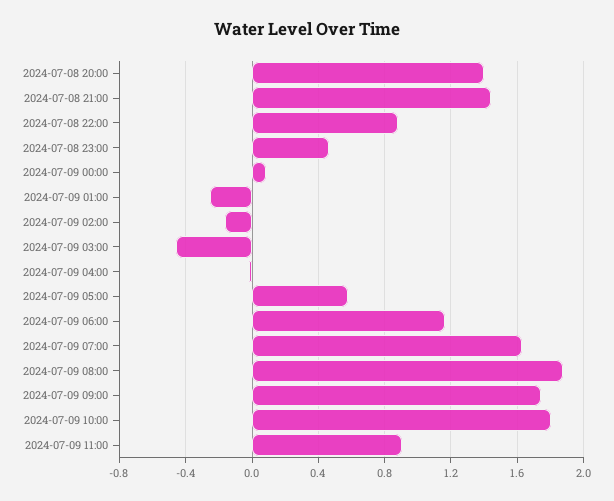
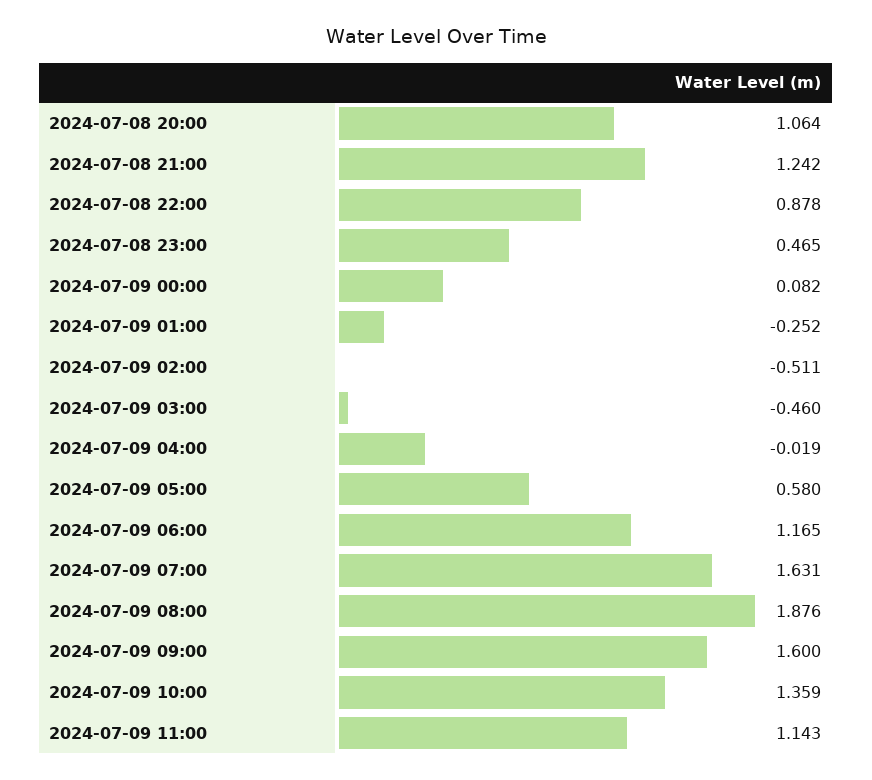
  {
-   "2024-07-08 20:00": 1.4,
+   "2024-07-08 20:00": 1.064,
-   "2024-07-08 21:00": 1.45,
+   "2024-07-08 21:00": 1.242,
    "2024-07-08 22:00": 0.878,
    "2024-07-08 23:00": 0.465,
    "2024-07-09 00:00": 0.082,
    "2024-07-09 01:00": -0.252,
-   "2024-07-09 02:00": -0.15,
+   "2024-07-09 02:00": -0.511,
    "2024-07-09 03:00": -0.46,
    "2024-07-09 04:00": -0.019,
    "2024-07-09 05:00": 0.58,
    "2024-07-09 06:00": 1.165,
    "2024-07-09 07:00": 1.631,
    "2024-07-09 08:00": 1.876,
-   "2024-07-09 09:00": 1.75,
+   "2024-07-09 09:00": 1.6,
-   "2024-07-09 10:00": 1.8,
+   "2024-07-09 10:00": 1.359,
-   "2024-07-09 11:00": 0.9
+   "2024-07-09 11:00": 1.143
  }

